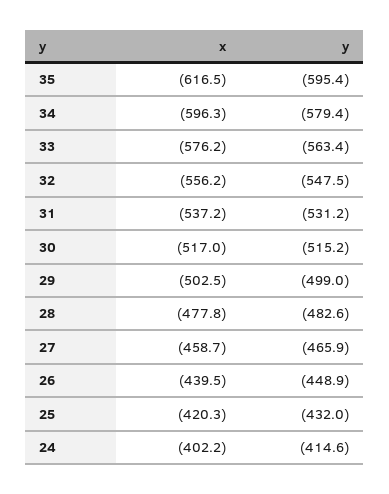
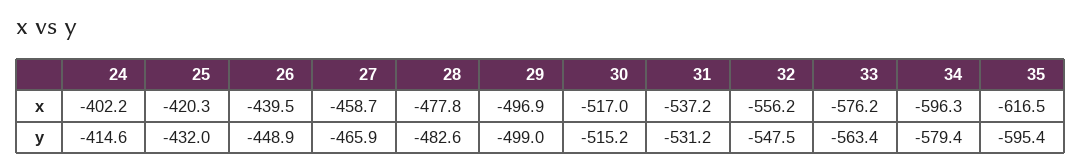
  {
    "x": {
      "35": -616.5,
      "34": -596.3,
      "33": -576.2,
      "32": -556.2,
      "31": -537.2,
      "30": -517,
-     "29": -502.5,
+     "29": -496.9,
      "28": -477.8,
      "27": -458.7,
      "26": -439.5,
      "25": -420.3,
      "24": -402.2
    },
    "y": {
      "35": -595.4,
      "34": -579.4,
      "33": -563.4,
      "32": -547.5,
      "31": -531.2,
      "30": -515.2,
      "29": -499,
      "28": -482.6,
      "27": -465.9,
      "26": -448.9,
      "25": -432,
      "24": -414.6
    }
  }

